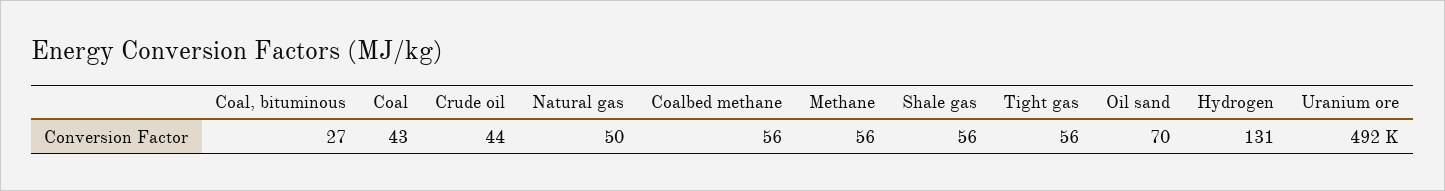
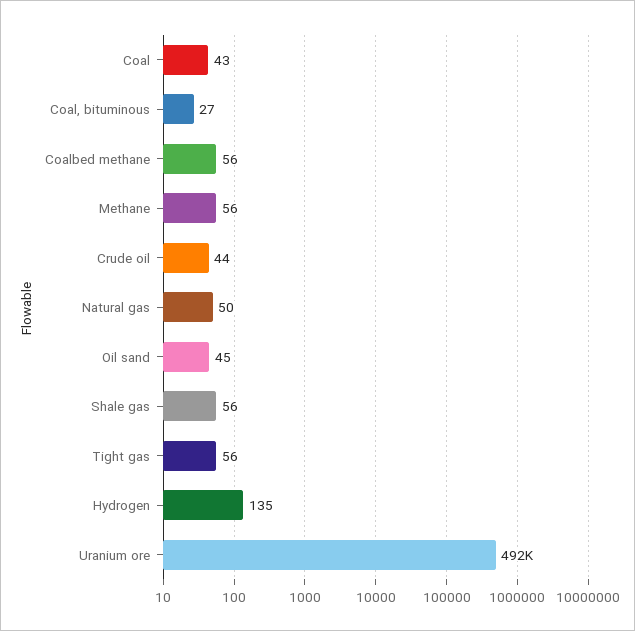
  {
    "Coal, bituminous": 27,
    "Coal": 43,
    "Crude oil": 44,
    "Natural gas": 50,
    "Coalbed methane": 56,
    "Methane": 56,
    "Shale gas": 56,
    "Tight gas": 56,
-   "Oil sand": 70,
+   "Oil sand": 45,
-   "Hydrogen": 131,
+   "Hydrogen": 135,
    "Uranium ore": 492000
  }

